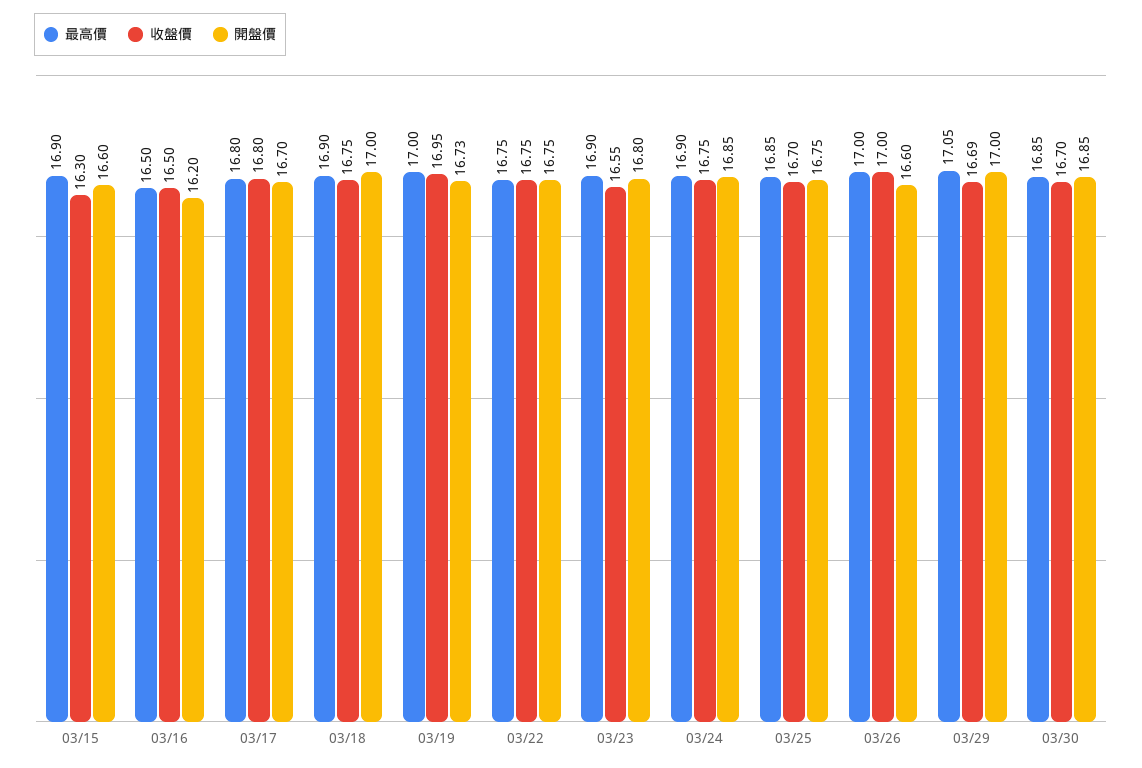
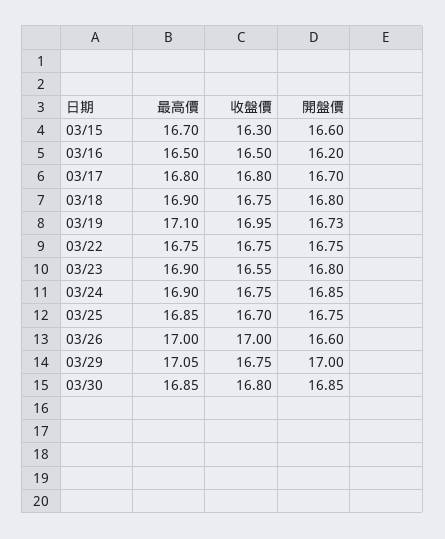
  {
    "最高價": {
-     "03/15": 16.9,
+     "03/15": 16.7,
      "03/16": 16.5,
      "03/17": 16.8,
      "03/18": 16.9,
-     "03/19": 17,
+     "03/19": 17.1,
      "03/22": 16.75,
      "03/23": 16.9,
      "03/24": 16.9,
      "03/25": 16.85,
      "03/26": 17,
      "03/29": 17.05,
      "03/30": 16.85
    },
    "收盤價": {
      "03/15": 16.3,
      "03/16": 16.5,
      "03/17": 16.8,
      "03/18": 16.75,
      "03/19": 16.95,
      "03/22": 16.75,
      "03/23": 16.55,
      "03/24": 16.75,
      "03/25": 16.7,
      "03/26": 17,
-     "03/29": 16.69,
+     "03/29": 16.75,
-     "03/30": 16.7
+     "03/30": 16.8
    },
    "開盤價": {
      "03/15": 16.6,
      "03/16": 16.2,
      "03/17": 16.7,
-     "03/18": 17,
+     "03/18": 16.8,
      "03/19": 16.73,
      "03/22": 16.75,
      "03/23": 16.8,
      "03/24": 16.85,
      "03/25": 16.75,
      "03/26": 16.6,
      "03/29": 17,
      "03/30": 16.85
    }
  }

